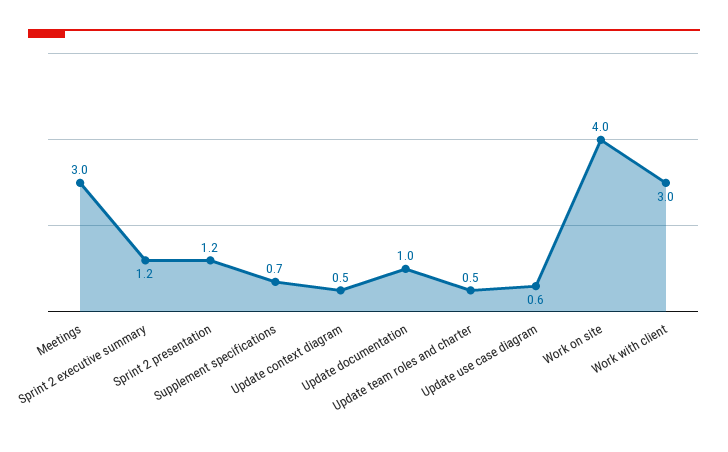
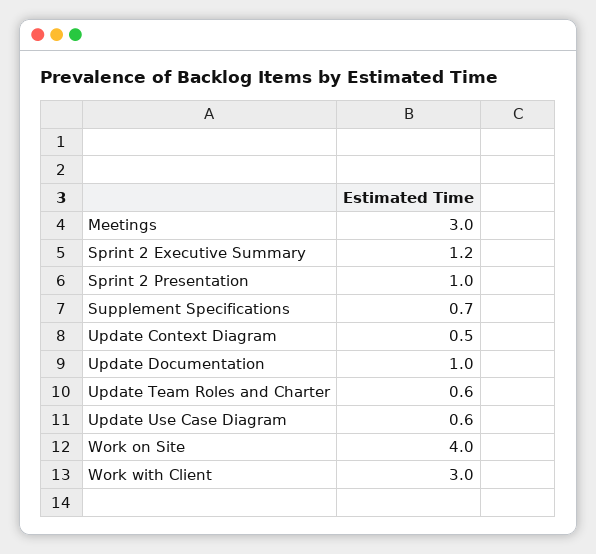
  {
    "Meetings": 3,
    "Sprint 2 executive summary": 1.2,
-   "Sprint 2 presentation": 1.2,
+   "Sprint 2 presentation": 1,
    "Supplement specifications": 0.7,
    "Update context diagram": 0.5,
    "Update documentation": 1,
-   "Update team roles and charter": 0.5,
+   "Update team roles and charter": 0.6,
    "Update use case diagram": 0.6,
    "Work on site": 4,
    "Work with client": 3
  }

